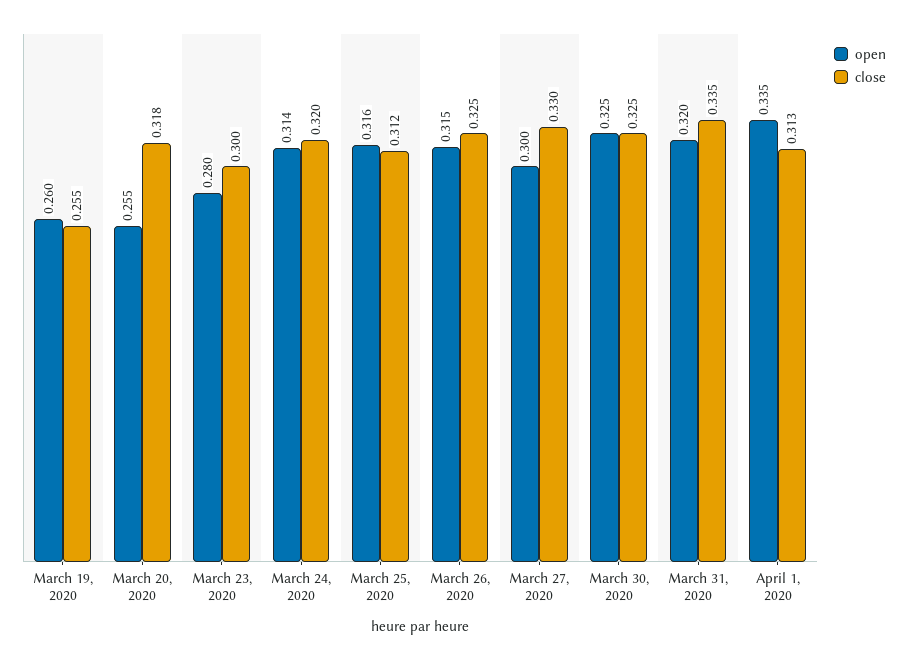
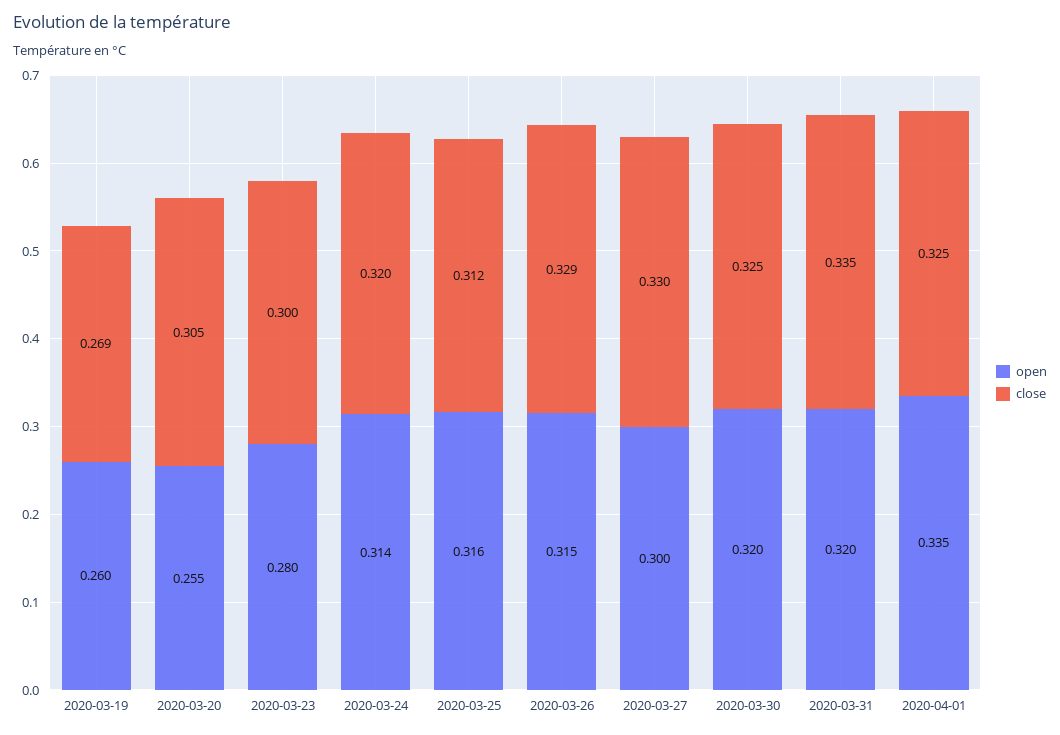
  {
    "open": {
      "March 19, 2020": 0.26,
      "March 20, 2020": 0.255,
      "March 23, 2020": 0.28,
      "March 24, 2020": 0.314,
      "March 25, 2020": 0.316,
      "March 26, 2020": 0.315,
      "March 27, 2020": 0.3,
-     "March 30, 2020": 0.325,
+     "March 30, 2020": 0.32,
      "March 31, 2020": 0.32,
      "April 1, 2020": 0.335
    },
    "close": {
-     "March 19, 2020": 0.255,
+     "March 19, 2020": 0.269,
-     "March 20, 2020": 0.318,
+     "March 20, 2020": 0.305,
      "March 23, 2020": 0.3,
      "March 24, 2020": 0.32,
      "March 25, 2020": 0.312,
-     "March 26, 2020": 0.325,
+     "March 26, 2020": 0.329,
      "March 27, 2020": 0.33,
      "March 30, 2020": 0.325,
      "March 31, 2020": 0.335,
-     "April 1, 2020": 0.313
+     "April 1, 2020": 0.325
    }
  }

